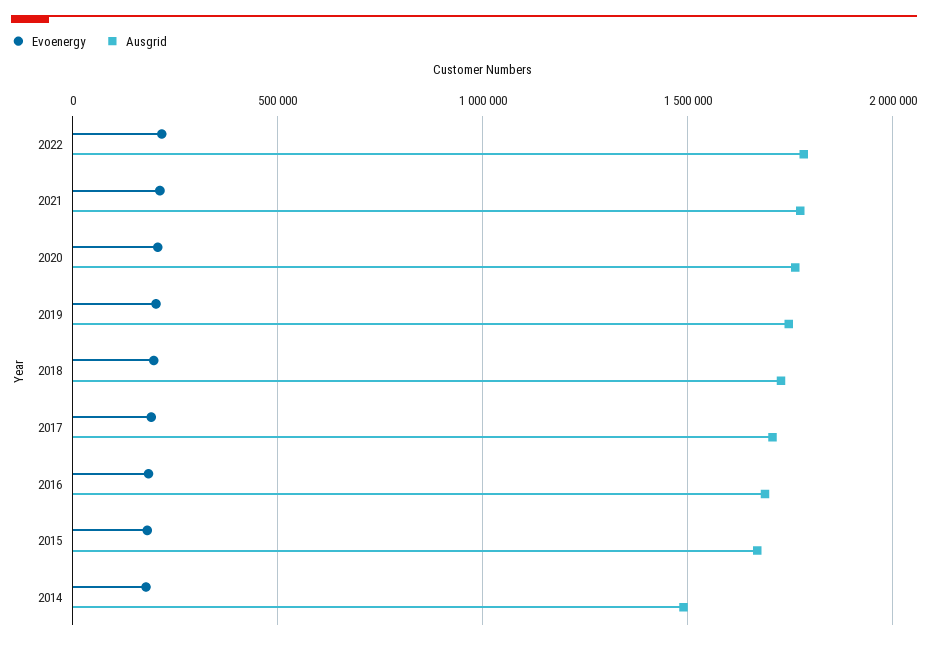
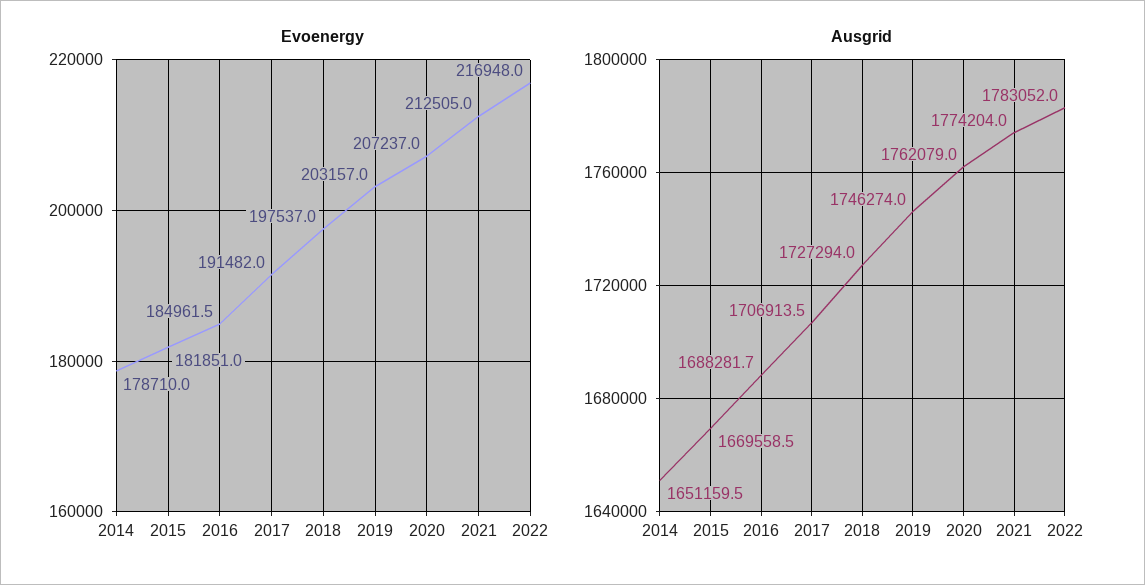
  {
    "Evoenergy": {
      "2022": 216948,
      "2021": 212505,
      "2020": 207237,
      "2019": 203157,
      "2018": 197537,
      "2017": 191482,
      "2016": 184961.5,
      "2015": 181851,
      "2014": 178710
    },
    "Ausgrid": {
      "2022": 1783052,
      "2021": 1774204,
      "2020": 1762079,
      "2019": 1746274,
      "2018": 1727294,
      "2017": 1706913.5,
      "2016": 1688281.7,
      "2015": 1669558.5,
-     "2014": 1500000
+     "2014": 1651159.5
    }
  }

